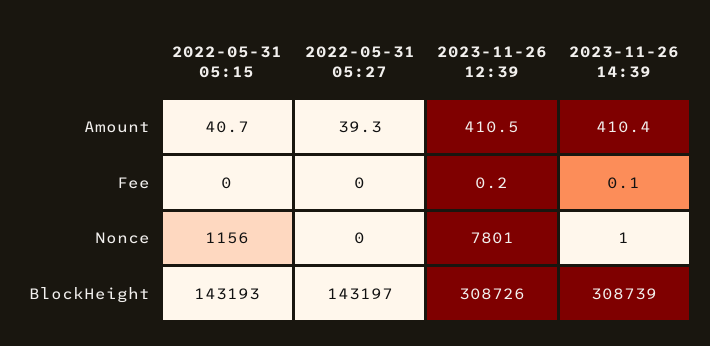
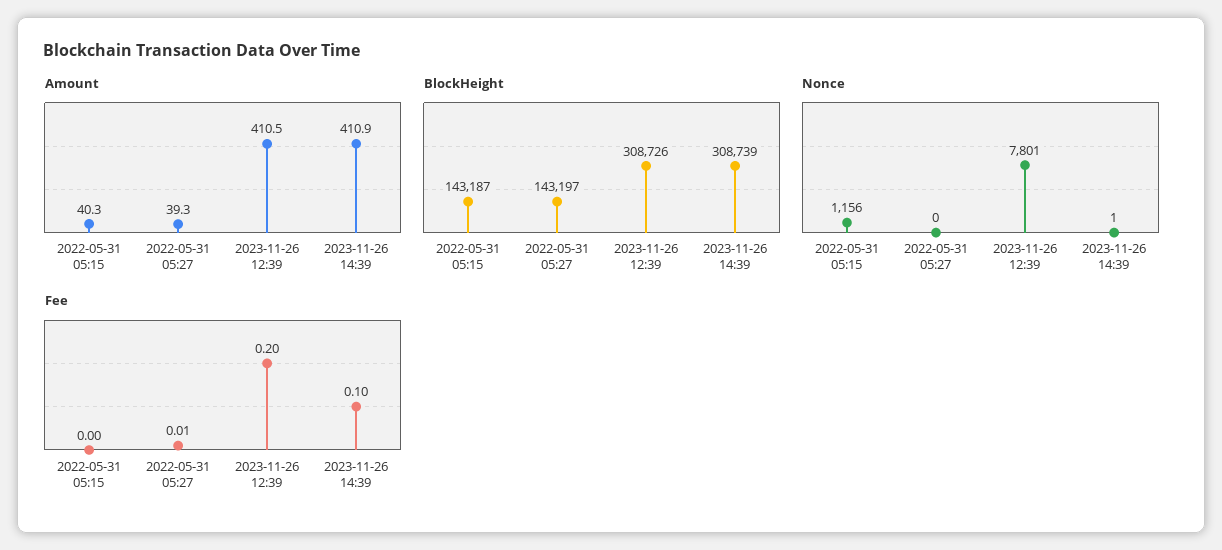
  {
    "Amount": {
-     "2022-05-31 05:15": 40.7,
+     "2022-05-31 05:15": 40.3,
      "2022-05-31 05:27": 39.3,
      "2023-11-26 12:39": 410.5,
-     "2023-11-26 14:39": 410.4
+     "2023-11-26 14:39": 410.9
    },
    "Fee": {
      "2022-05-31 05:15": 0,
-     "2022-05-31 05:27": 0,
+     "2022-05-31 05:27": 0.01,
      "2023-11-26 12:39": 0.2,
      "2023-11-26 14:39": 0.1
    },
    "Nonce": {
      "2022-05-31 05:15": 1156,
      "2022-05-31 05:27": 0,
      "2023-11-26 12:39": 7801,
      "2023-11-26 14:39": 1
    },
    "BlockHeight": {
-     "2022-05-31 05:15": 143193,
+     "2022-05-31 05:15": 143187,
      "2022-05-31 05:27": 143197,
      "2023-11-26 12:39": 308726,
      "2023-11-26 14:39": 308739
    }
  }

